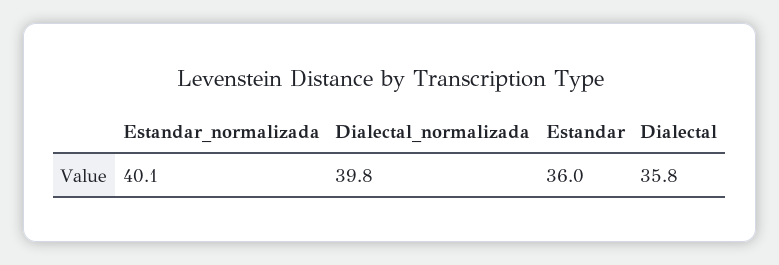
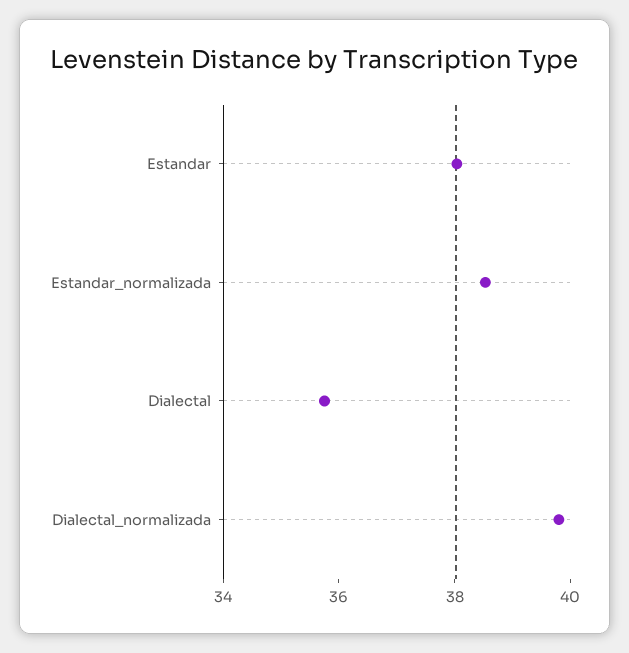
  {
-   "Estandar_normalizada": 40.1,
+   "Estandar_normalizada": 38.5,
    "Dialectal_normalizada": 39.8,
-   "Estandar": 36,
+   "Estandar": 38,
    "Dialectal": 35.8
  }

